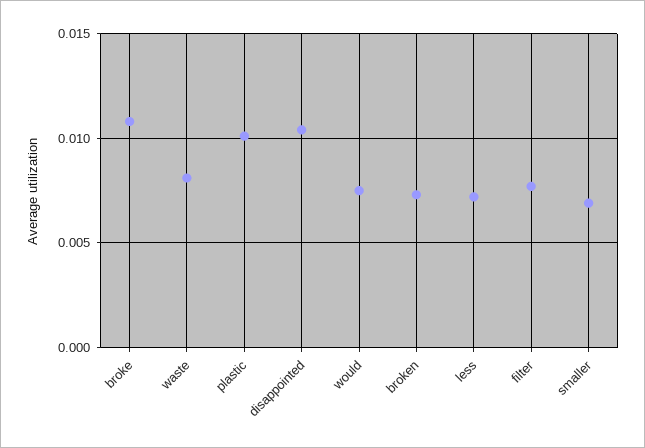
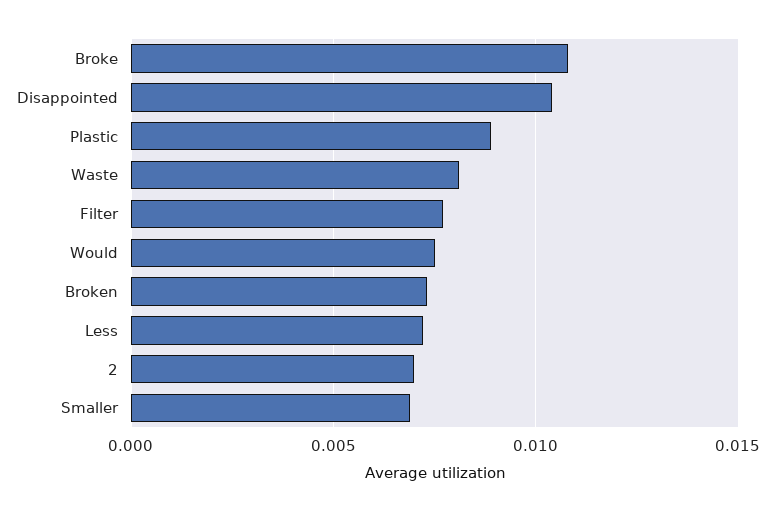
  {
    "broke": 0.011,
    "waste": 0.008,
-   "plastic": 0.01,
+   "plastic": 0.009,
    "disappointed": 0.0105,
    "would": 0.0075,
    "broken": 0.0075,
    "less": 0.007,
    "filter": 0.0075,
-   "smaller": 0.007
+   "smaller": 0.007,
+   "2": 0.007
  }

